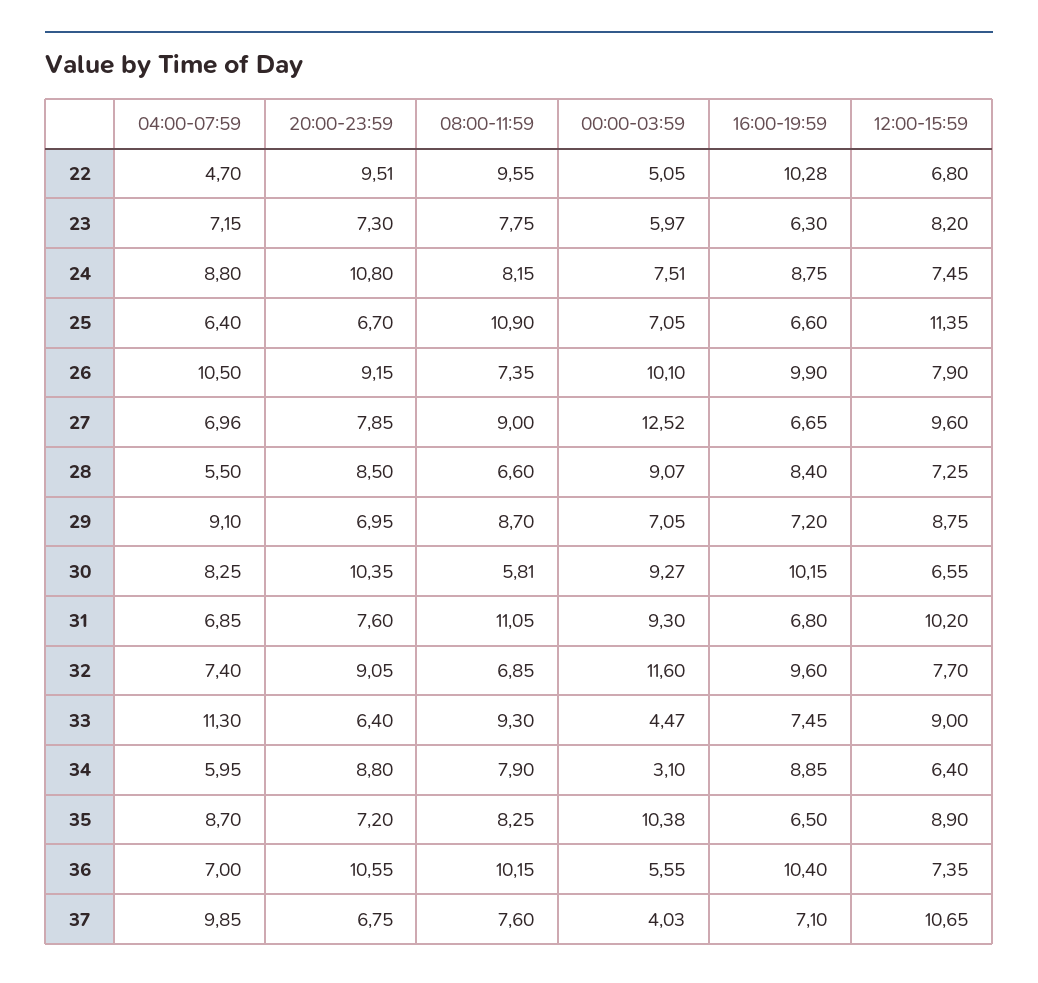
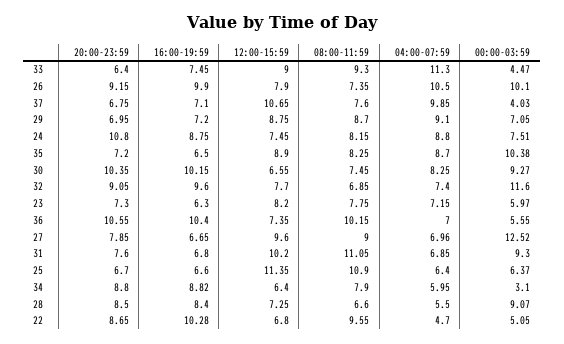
  {
    "04:00-07:59": {
      "22": 4.7,
      "23": 7.15,
      "24": 8.8,
      "25": 6.4,
      "26": 10.5,
      "27": 6.96,
      "28": 5.5,
      "29": 9.1,
      "30": 8.25,
      "31": 6.85,
      "32": 7.4,
      "33": 11.3,
      "34": 5.95,
      "35": 8.7,
      "36": 7,
      "37": 9.85
    },
    "20:00-23:59": {
-     "22": 9.51,
+     "22": 8.65,
      "23": 7.3,
      "24": 10.8,
      "25": 6.7,
      "26": 9.15,
      "27": 7.85,
      "28": 8.5,
      "29": 6.95,
      "30": 10.35,
      "31": 7.6,
      "32": 9.05,
      "33": 6.4,
      "34": 8.8,
      "35": 7.2,
      "36": 10.55,
      "37": 6.75
    },
    "08:00-11:59": {
      "22": 9.55,
      "23": 7.75,
      "24": 8.15,
      "25": 10.9,
      "26": 7.35,
      "27": 9,
      "28": 6.6,
      "29": 8.7,
-     "30": 5.81,
+     "30": 7.45,
      "31": 11.05,
      "32": 6.85,
      "33": 9.3,
      "34": 7.9,
      "35": 8.25,
      "36": 10.15,
      "37": 7.6
    },
    "00:00-03:59": {
      "22": 5.05,
      "23": 5.97,
      "24": 7.51,
-     "25": 7.05,
+     "25": 6.37,
      "26": 10.1,
      "27": 12.52,
      "28": 9.07,
      "29": 7.05,
      "30": 9.27,
      "31": 9.3,
      "32": 11.6,
      "33": 4.47,
      "34": 3.1,
      "35": 10.38,
      "36": 5.55,
      "37": 4.03
    },
    "16:00-19:59": {
      "22": 10.28,
      "23": 6.3,
      "24": 8.75,
      "25": 6.6,
      "26": 9.9,
      "27": 6.65,
      "28": 8.4,
      "29": 7.2,
      "30": 10.15,
      "31": 6.8,
      "32": 9.6,
      "33": 7.45,
-     "34": 8.85,
+     "34": 8.82,
      "35": 6.5,
      "36": 10.4,
      "37": 7.1
    },
    "12:00-15:59": {
      "22": 6.8,
      "23": 8.2,
      "24": 7.45,
      "25": 11.35,
      "26": 7.9,
      "27": 9.6,
      "28": 7.25,
      "29": 8.75,
      "30": 6.55,
      "31": 10.2,
      "32": 7.7,
      "33": 9,
      "34": 6.4,
      "35": 8.9,
      "36": 7.35,
      "37": 10.65
    }
  }

